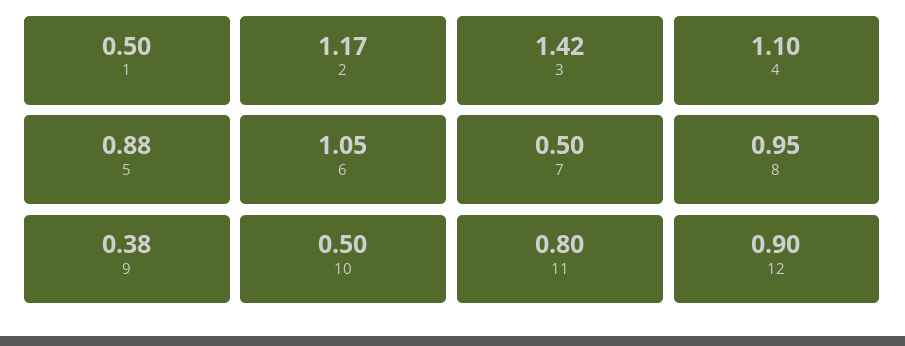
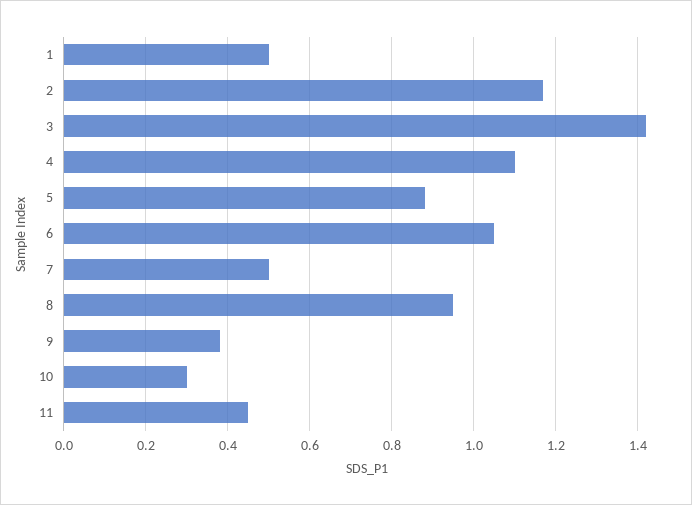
  {
    "1": 0.5,
    "2": 1.17,
    "3": 1.42,
    "4": 1.1,
    "5": 0.88,
    "6": 1.05,
    "7": 0.5,
    "8": 0.95,
    "9": 0.38,
-   "10": 0.5,
+   "10": 0.3,
-   "11": 0.8,
+   "11": 0.45
-   "12": 0.9
  }

